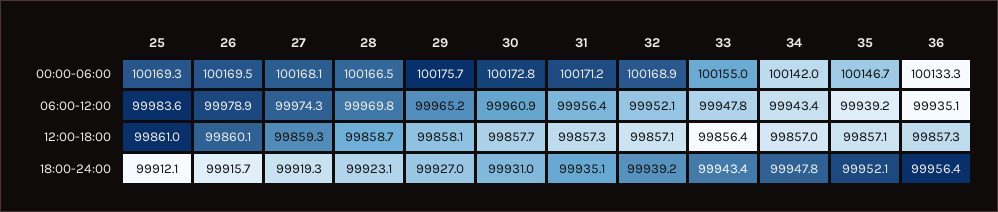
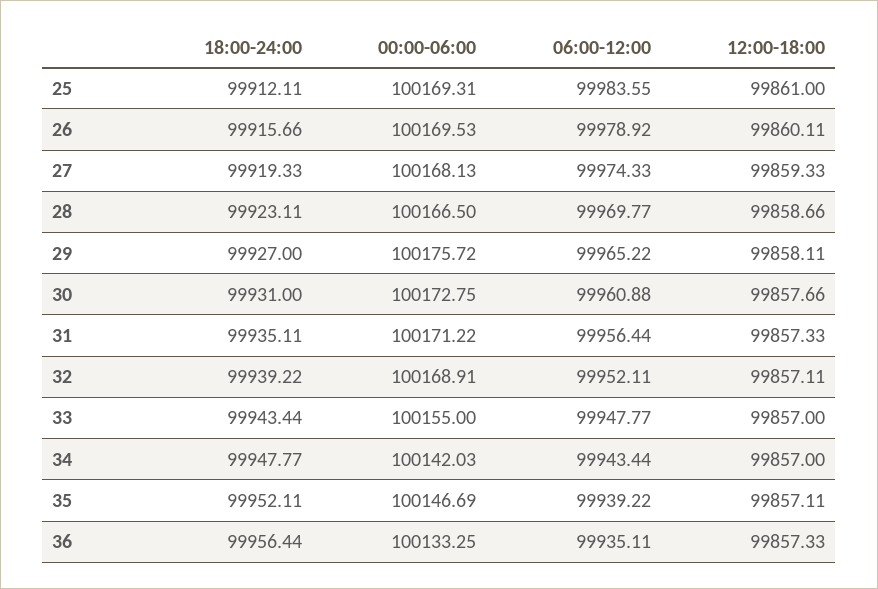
  {
    "25": {
      "00:00-06:00": 100169.31,
      "06:00-12:00": 99983.55,
      "12:00-18:00": 99861,
      "18:00-24:00": 99912.11
    },
    "26": {
      "00:00-06:00": 100169.53,
      "06:00-12:00": 99978.92,
      "12:00-18:00": 99860.11,
      "18:00-24:00": 99915.66
    },
    "27": {
      "00:00-06:00": 100168.13,
      "06:00-12:00": 99974.33,
      "12:00-18:00": 99859.33,
      "18:00-24:00": 99919.33
    },
    "28": {
      "00:00-06:00": 100166.5,
      "06:00-12:00": 99969.77,
      "12:00-18:00": 99858.66,
      "18:00-24:00": 99923.11
    },
    "29": {
      "00:00-06:00": 100175.72,
      "06:00-12:00": 99965.22,
      "12:00-18:00": 99858.11,
      "18:00-24:00": 99927
    },
    "30": {
      "00:00-06:00": 100172.75,
      "06:00-12:00": 99960.88,
      "12:00-18:00": 99857.66,
      "18:00-24:00": 99931
    },
    "31": {
      "00:00-06:00": 100171.22,
      "06:00-12:00": 99956.44,
      "12:00-18:00": 99857.33,
      "18:00-24:00": 99935.11
    },
    "32": {
      "00:00-06:00": 100168.91,
      "06:00-12:00": 99952.11,
      "12:00-18:00": 99857.11,
      "18:00-24:00": 99939.22
    },
    "33": {
      "00:00-06:00": 100155,
      "06:00-12:00": 99947.77,
-     "12:00-18:00": 99856.4,
+     "12:00-18:00": 99857,
      "18:00-24:00": 99943.44
    },
    "34": {
      "00:00-06:00": 100142.03,
      "06:00-12:00": 99943.44,
      "12:00-18:00": 99857,
      "18:00-24:00": 99947.77
    },
    "35": {
      "00:00-06:00": 100146.69,
      "06:00-12:00": 99939.22,
      "12:00-18:00": 99857.11,
      "18:00-24:00": 99952.11
    },
    "36": {
      "00:00-06:00": 100133.25,
      "06:00-12:00": 99935.11,
      "12:00-18:00": 99857.33,
      "18:00-24:00": 99956.44
    }
  }

